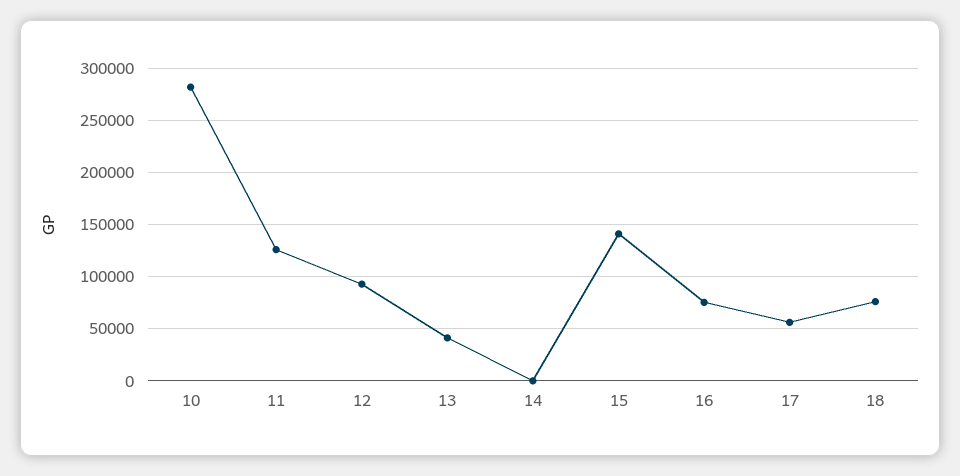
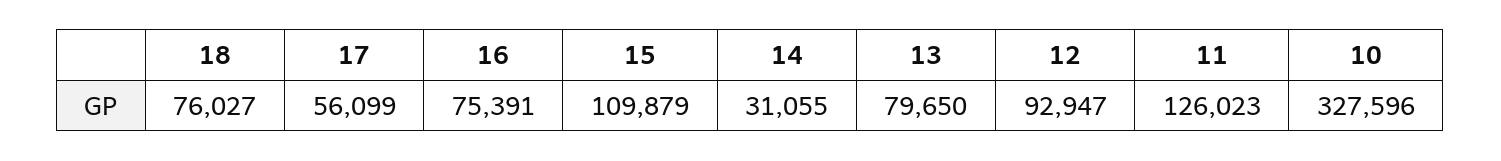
  {
-   "10": 280000,
+   "10": 327596,
    "11": 126023,
    "12": 92947,
-   "13": 40000,
+   "13": 79650,
-   "14": 0,
+   "14": 31055,
-   "15": 140000,
+   "15": 109879,
    "16": 75391,
    "17": 56099,
    "18": 76027
  }

